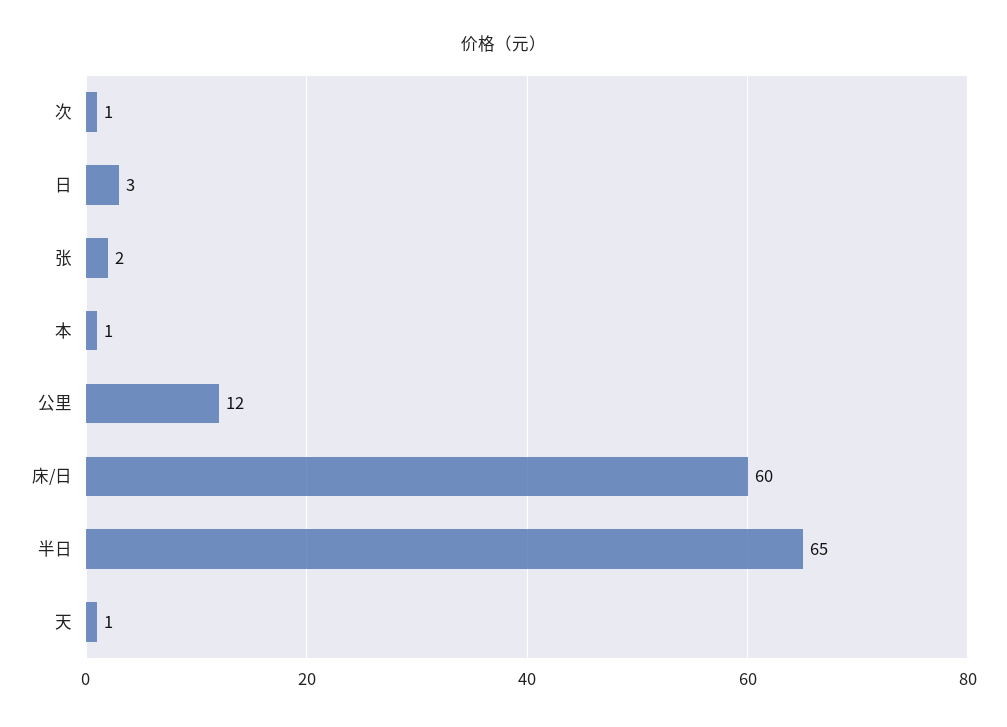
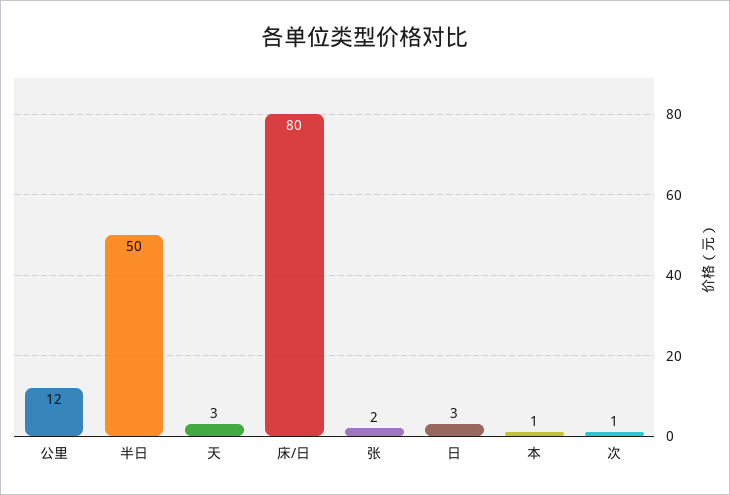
  {
    "次": 1,
    "日": 3,
    "张": 2,
    "本": 1,
    "公里": 12,
-   "床/日": 60,
+   "床/日": 80,
-   "半日": 65,
+   "半日": 50,
-   "天": 1
+   "天": 3
  }

